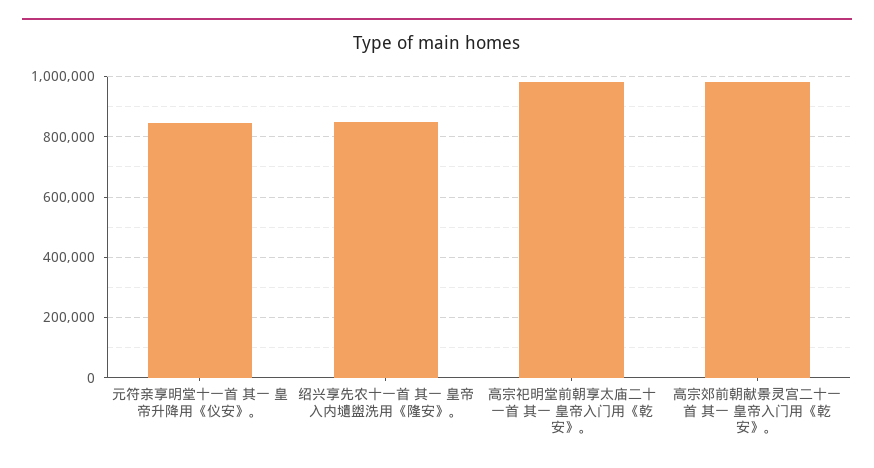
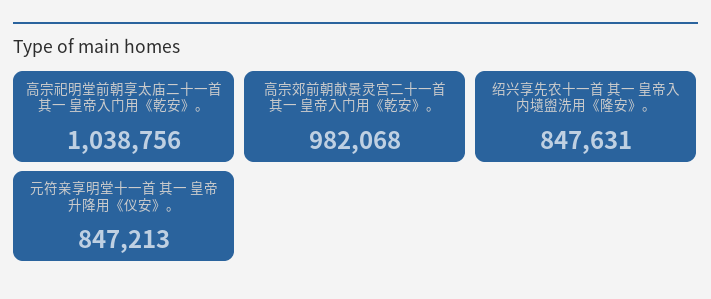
  {
    "元符亲享明堂十一首 其一 皇帝升降用《仪安》。": 847213,
    "绍兴享先农十一首 其一 皇帝入内壝盥洗用《隆安》。": 847631,
-   "高宗祀明堂前朝享太庙二十一首 其一 皇帝入门用《乾安》。": 980000,
+   "高宗祀明堂前朝享太庙二十一首 其一 皇帝入门用《乾安》。": 1038756,
    "高宗郊前朝献景灵宫二十一首 其一 皇帝入门用《乾安》。": 982068
  }

